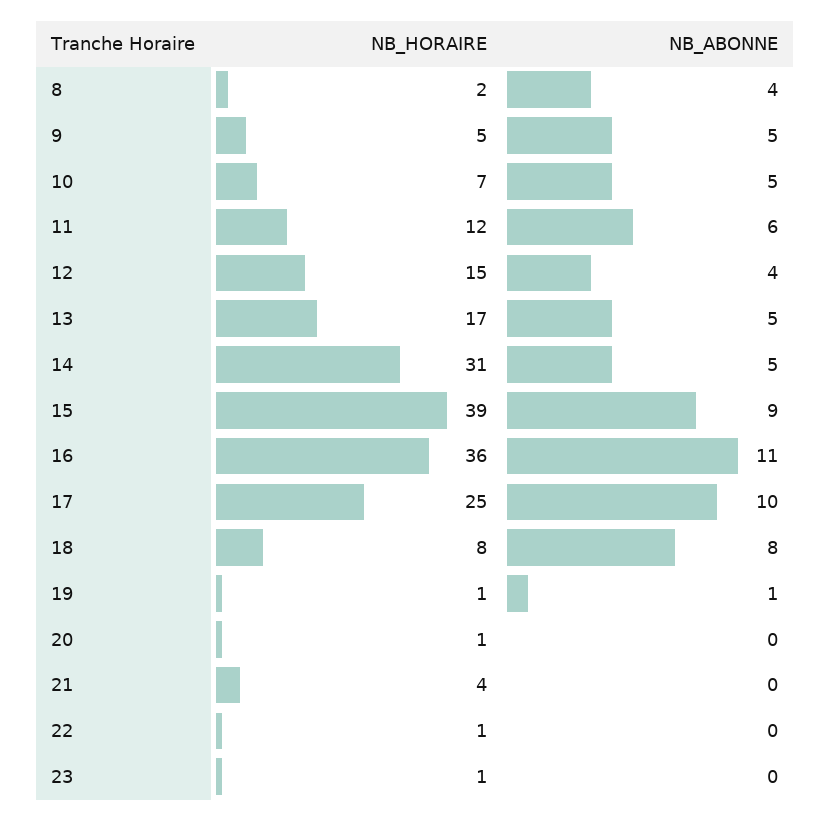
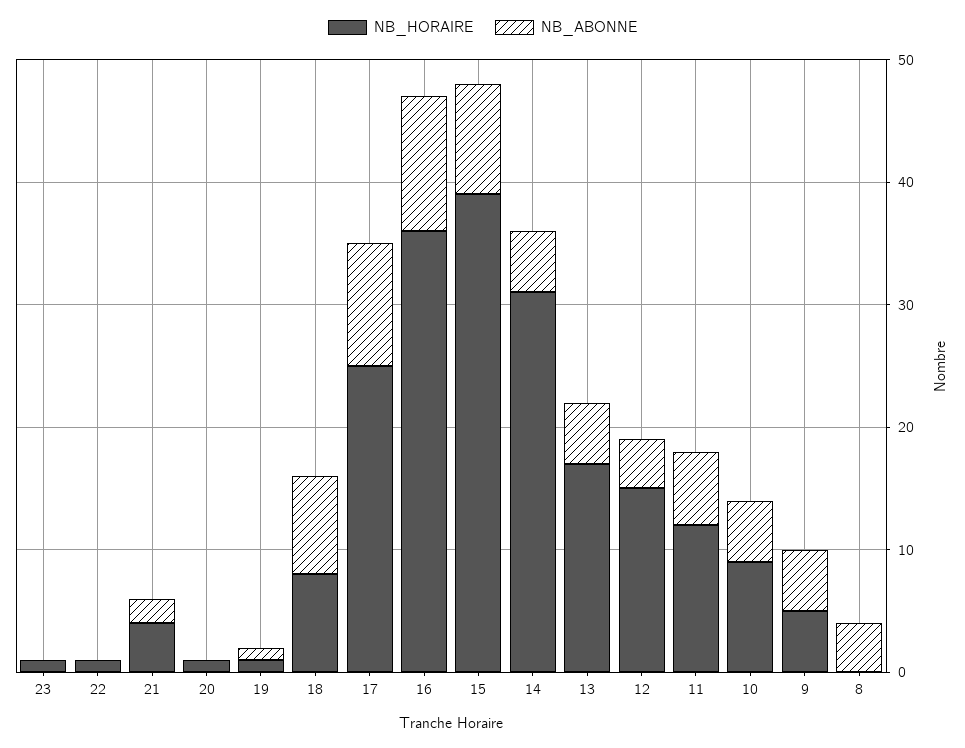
  {
    "NB_HORAIRE": {
-     "8": 2,
+     "8": 0,
      "9": 5,
-     "10": 7,
+     "10": 9,
      "11": 12,
      "12": 15,
      "13": 17,
      "14": 31,
      "15": 39,
      "16": 36,
      "17": 25,
      "18": 8,
      "19": 1,
      "20": 1,
      "21": 4,
      "22": 1,
      "23": 1
    },
    "NB_ABONNE": {
      "8": 4,
      "9": 5,
      "10": 5,
      "11": 6,
      "12": 4,
      "13": 5,
      "14": 5,
      "15": 9,
      "16": 11,
      "17": 10,
      "18": 8,
      "19": 1,
      "20": 0,
-     "21": 0,
+     "21": 2,
      "22": 0,
      "23": 0
    }
  }

